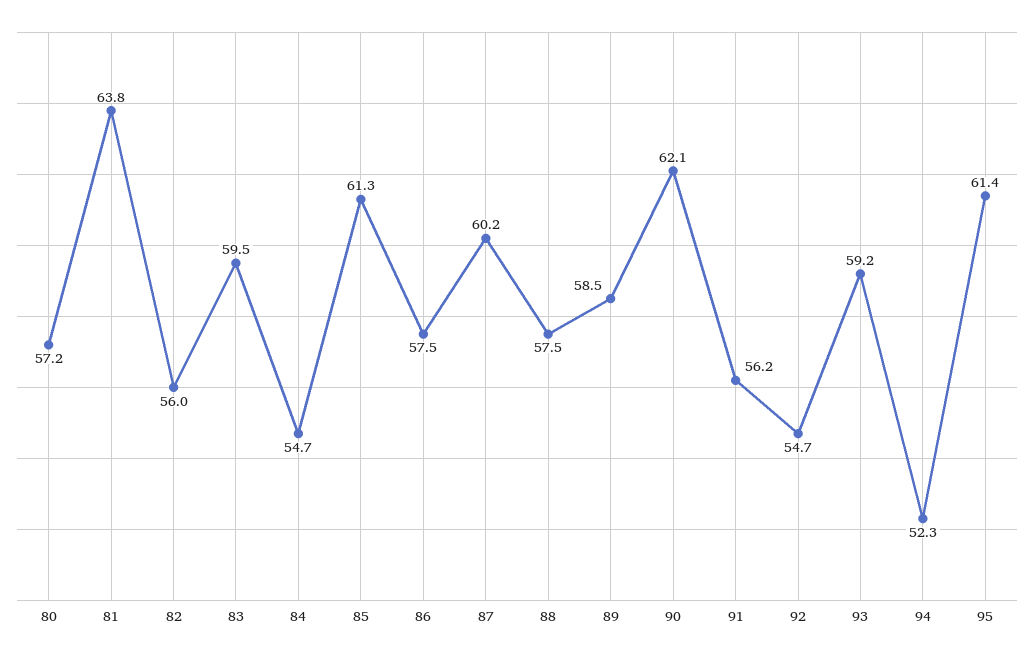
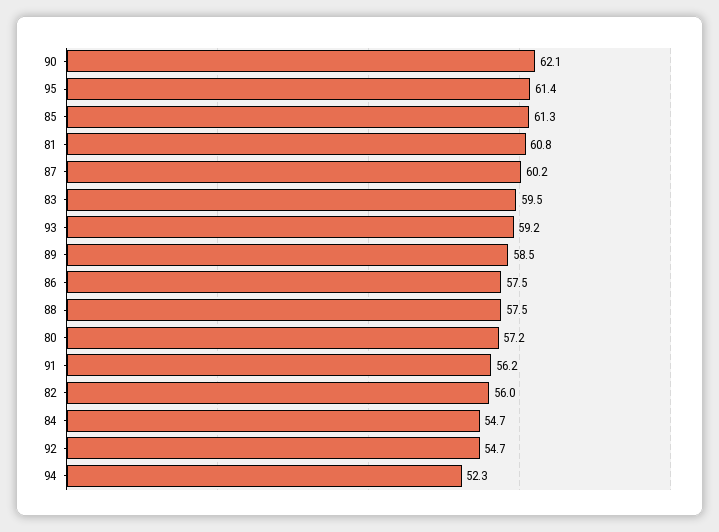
  {
    "80": 57.2,
-   "81": 63.8,
+   "81": 60.8,
    "82": 56,
    "83": 59.5,
    "84": 54.7,
    "85": 61.3,
    "86": 57.5,
    "87": 60.2,
    "88": 57.5,
    "89": 58.5,
    "90": 62.1,
    "91": 56.2,
    "92": 54.7,
    "93": 59.2,
    "94": 52.3,
    "95": 61.4
  }

